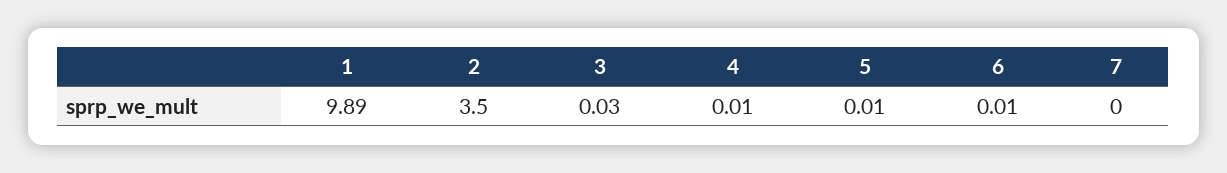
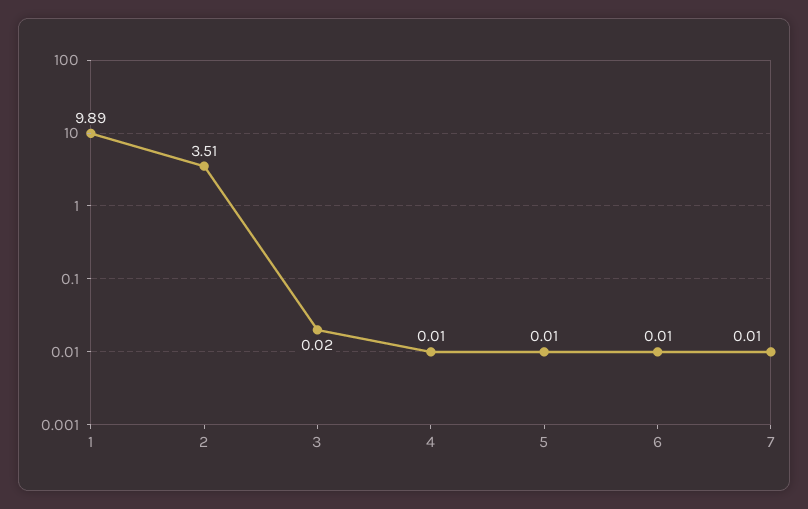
  {
    "1": 9.89,
-   "2": 3.5,
+   "2": 3.51,
-   "3": 0.03,
+   "3": 0.02,
    "4": 0.01,
    "5": 0.01,
    "6": 0.01,
-   "7": 0
+   "7": 0.01
  }

